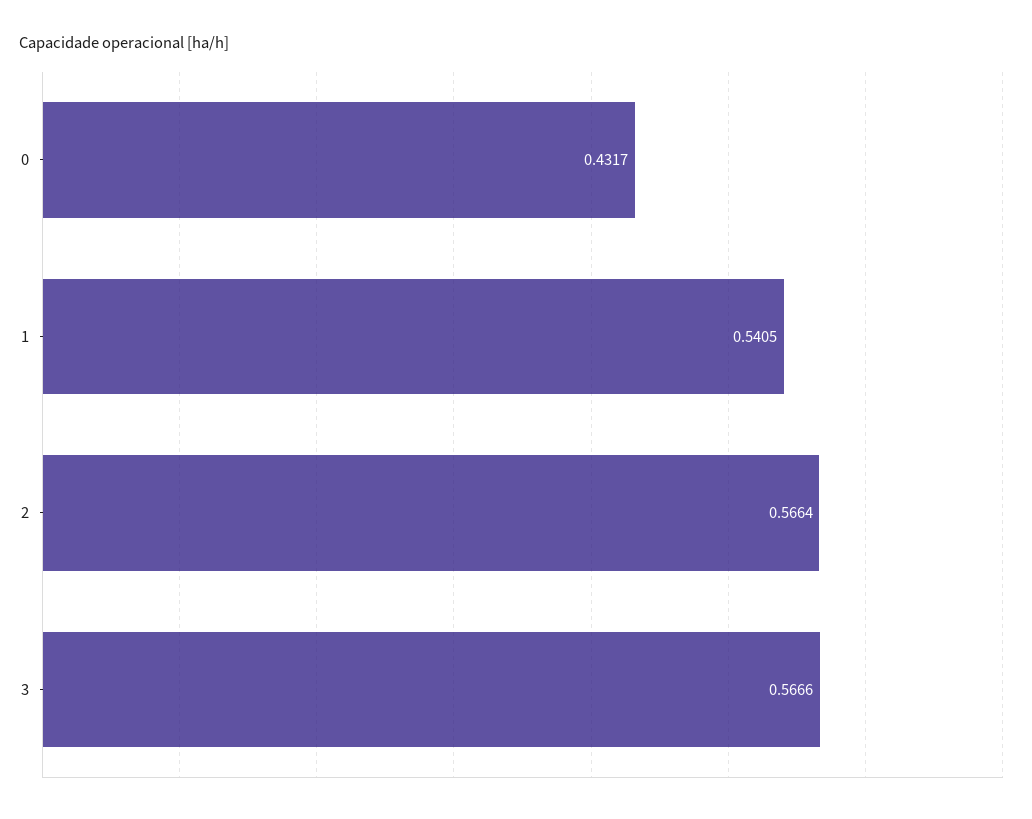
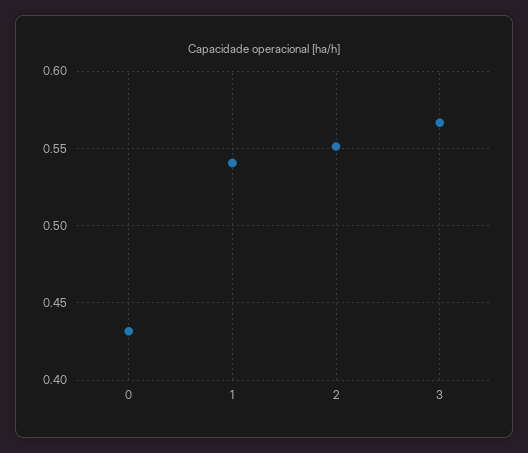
  {
    "0": 0.4317,
    "1": 0.5405,
-   "2": 0.5664,
+   "2": 0.55,
    "3": 0.5666
  }

